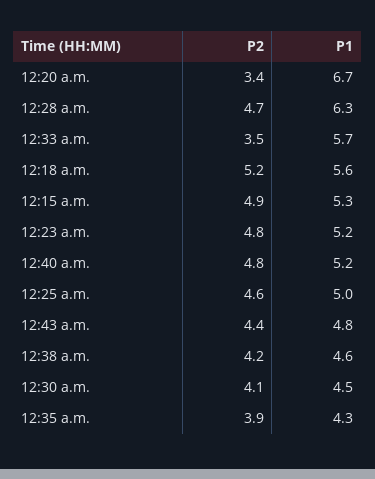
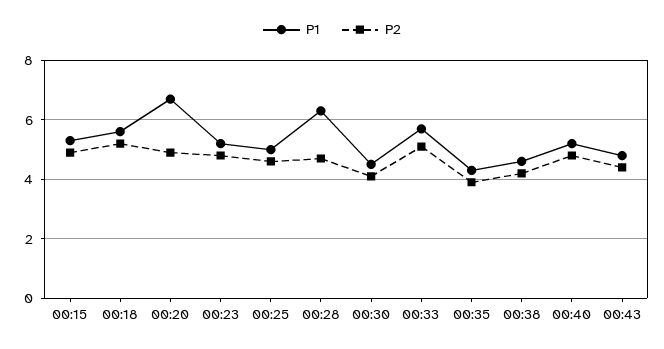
  {
    "P2": {
-     "12:20 a.m.": 3.4,
+     "12:20 a.m.": 5,
      "12:28 a.m.": 4.7,
-     "12:33 a.m.": 3.5,
+     "12:33 a.m.": 5,
      "12:18 a.m.": 5.2,
      "12:15 a.m.": 4.9,
      "12:23 a.m.": 4.8,
      "12:40 a.m.": 4.8,
      "12:25 a.m.": 4.6,
      "12:43 a.m.": 4.4,
      "12:38 a.m.": 4.2,
      "12:30 a.m.": 4.1,
      "12:35 a.m.": 3.9
    },
    "P1": {
      "12:20 a.m.": 6.7,
      "12:28 a.m.": 6.3,
      "12:33 a.m.": 5.7,
      "12:18 a.m.": 5.6,
      "12:15 a.m.": 5.3,
      "12:23 a.m.": 5.2,
      "12:40 a.m.": 5.2,
      "12:25 a.m.": 5,
      "12:43 a.m.": 4.8,
      "12:38 a.m.": 4.6,
      "12:30 a.m.": 4.5,
      "12:35 a.m.": 4.3
    }
  }

